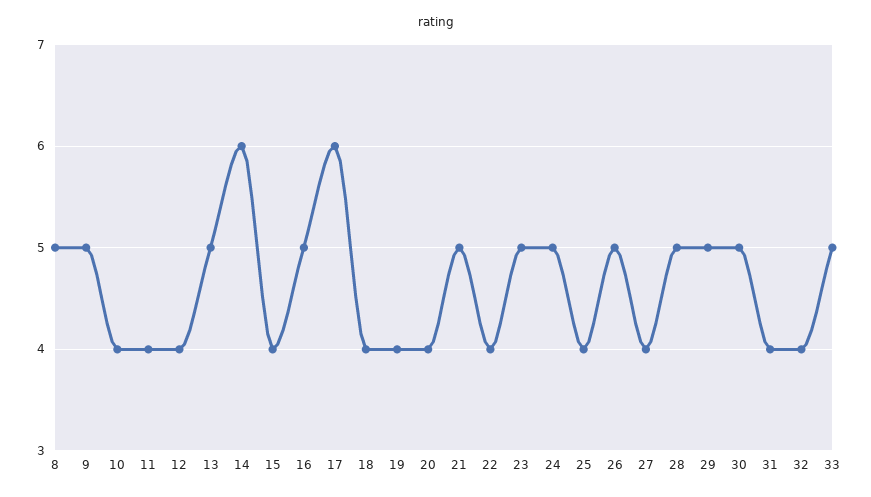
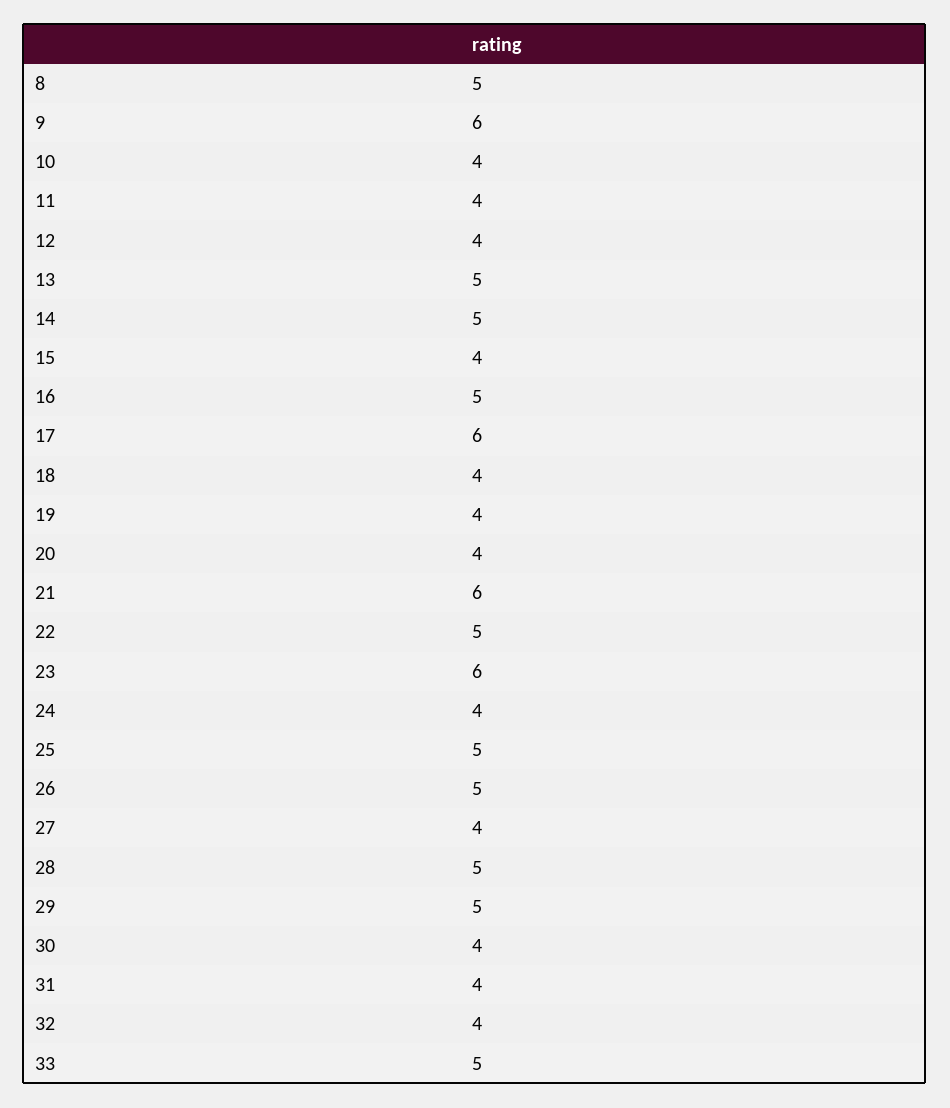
  {
    "8": 5,
-   "9": 5,
+   "9": 6,
    "10": 4,
    "11": 4,
    "12": 4,
    "13": 5,
-   "14": 6,
+   "14": 5,
    "15": 4,
    "16": 5,
    "17": 6,
    "18": 4,
    "19": 4,
    "20": 4,
-   "21": 5,
+   "21": 6,
-   "22": 4,
+   "22": 5,
-   "23": 5,
+   "23": 6,
-   "24": 5,
+   "24": 4,
-   "25": 4,
+   "25": 5,
    "26": 5,
    "27": 4,
    "28": 5,
    "29": 5,
-   "30": 5,
+   "30": 4,
    "31": 4,
    "32": 4,
    "33": 5
  }

